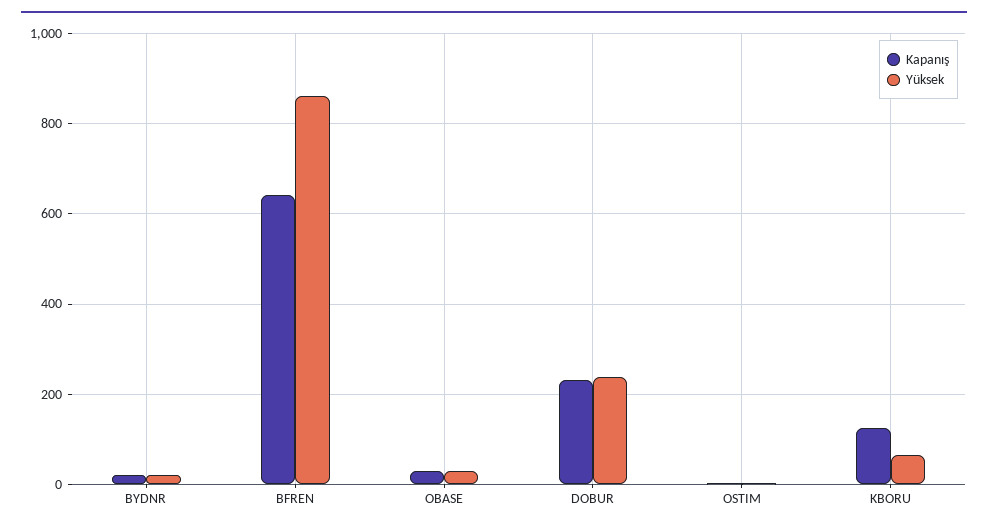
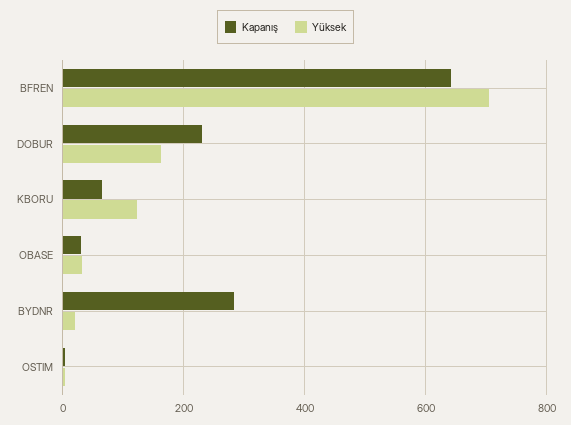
  {
    "Kapanış": {
-     "BYDNR": 20,
+     "BYDNR": 280,
      "BFREN": 640,
      "OBASE": 40,
      "DOBUR": 240,
      "OSTIM": 0,
-     "KBORU": 120
+     "KBORU": 60
    },
    "Yüksek": {
      "BYDNR": 20,
-     "BFREN": 860,
+     "BFREN": 700,
      "OBASE": 40,
-     "DOBUR": 240,
+     "DOBUR": 160,
      "OSTIM": 0,
-     "KBORU": 60
+     "KBORU": 120
    }
  }

